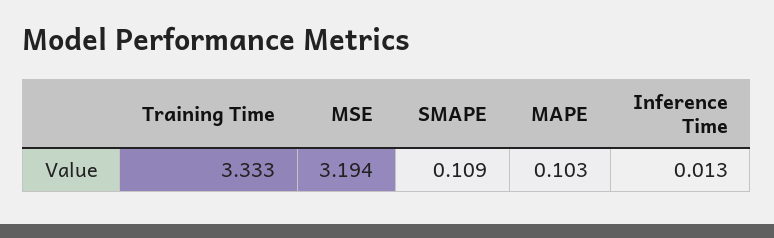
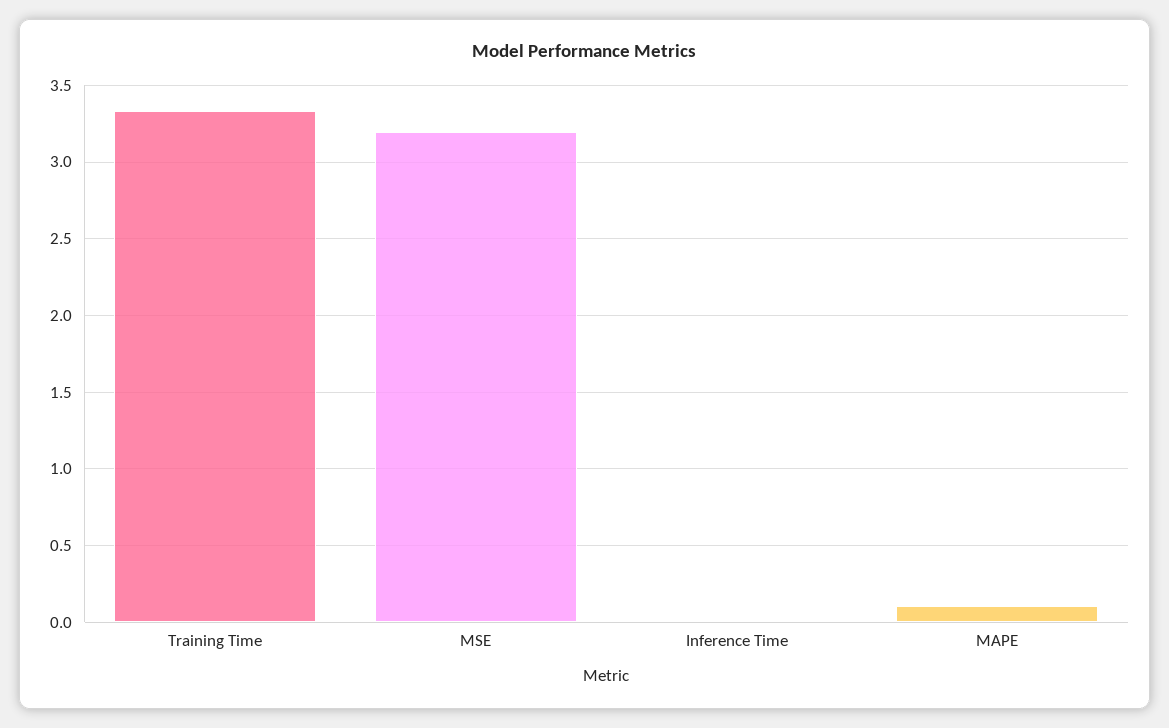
  {
    "Training Time": 3.333,
    "MSE": 3.194,
-   "SMAPE": 0.109,
    "MAPE": 0.103,
    "Inference Time": 0.013
  }

